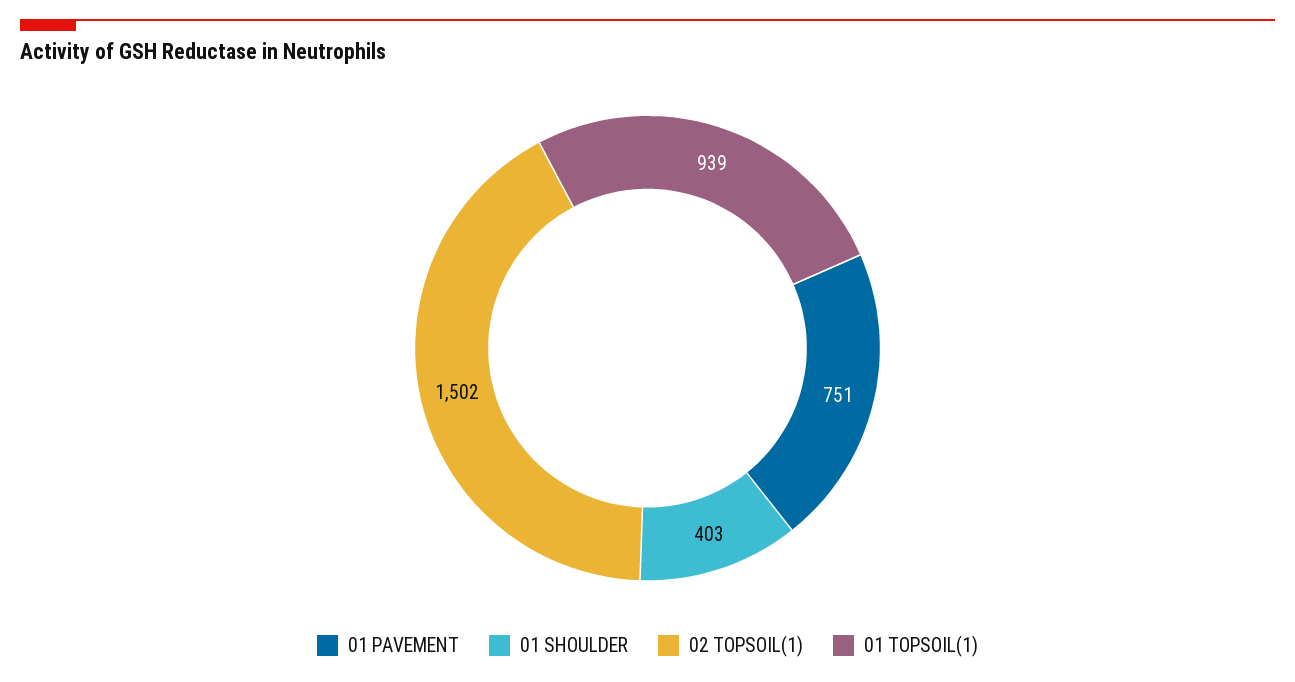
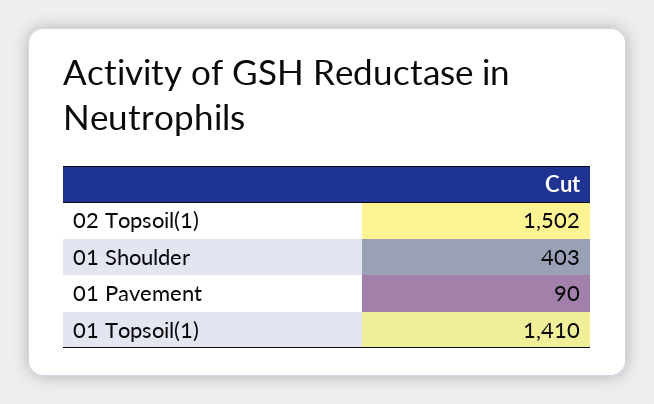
  {
-   "01 PAVEMENT": 751,
+   "01 PAVEMENT": 90,
    "01 SHOULDER": 403,
    "02 TOPSOIL(1)": 1502,
-   "01 TOPSOIL(1)": 939
+   "01 TOPSOIL(1)": 1410
  }

